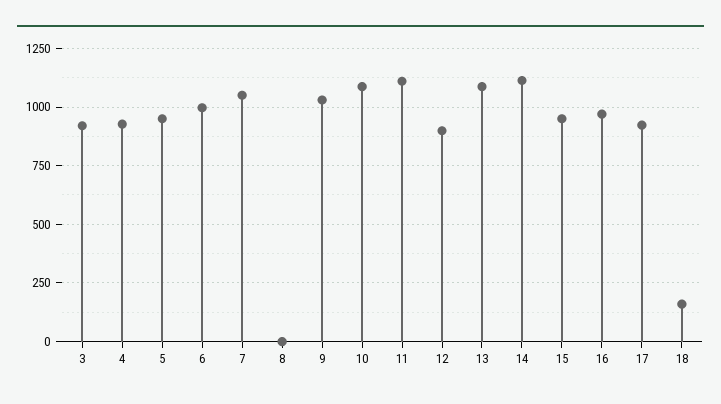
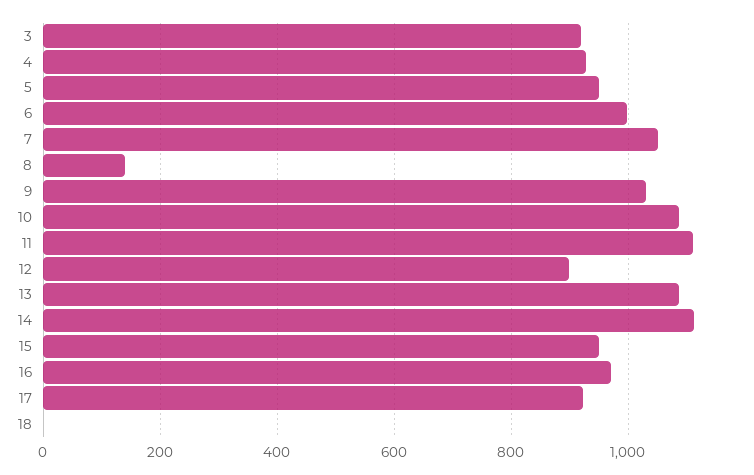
  {
    "3": 920,
    "4": 920,
    "5": 960,
    "6": 1000,
    "7": 1060,
-   "8": 0,
+   "8": 140,
    "9": 1040,
    "10": 1080,
    "11": 1120,
    "12": 900,
    "13": 1080,
    "14": 1120,
    "15": 960,
    "16": 980,
    "17": 920,
-   "18": 150
+   "18": 0
  }

